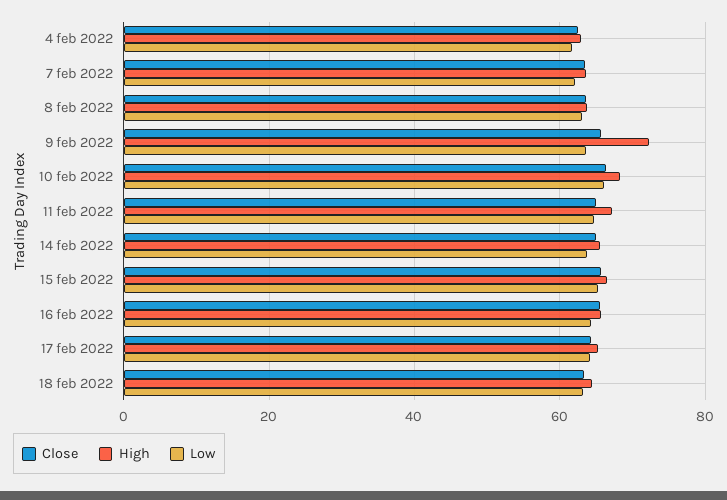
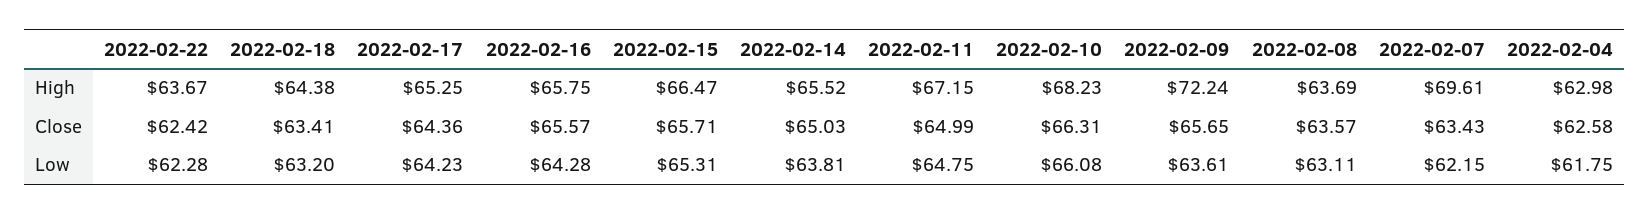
  {
    "Close": {
      "4 feb 2022": 62.58,
      "7 feb 2022": 63.43,
      "8 feb 2022": 63.57,
      "9 feb 2022": 65.65,
      "10 feb 2022": 66.31,
      "11 feb 2022": 64.99,
      "14 feb 2022": 65.03,
      "15 feb 2022": 65.71,
      "16 feb 2022": 65.57,
      "17 feb 2022": 64.36,
-     "18 feb 2022": 63.41
+     "18 feb 2022": 63.41,
+     "2022-02-22": 62.42
    },
    "High": {
      "4 feb 2022": 62.98,
-     "7 feb 2022": 64,
+     "7 feb 2022": 69.61,
      "8 feb 2022": 63.69,
      "9 feb 2022": 72.24,
      "10 feb 2022": 68.23,
      "11 feb 2022": 67.15,
      "14 feb 2022": 65.52,
      "15 feb 2022": 66.47,
      "16 feb 2022": 65.75,
      "17 feb 2022": 65.25,
-     "18 feb 2022": 64.38
+     "18 feb 2022": 64.38,
+     "2022-02-22": 63.67
    },
    "Low": {
      "4 feb 2022": 61.75,
      "7 feb 2022": 62.15,
      "8 feb 2022": 63.11,
      "9 feb 2022": 63.61,
      "10 feb 2022": 66.08,
      "11 feb 2022": 64.75,
      "14 feb 2022": 63.81,
      "15 feb 2022": 65.31,
      "16 feb 2022": 64.28,
      "17 feb 2022": 64.23,
-     "18 feb 2022": 63.2
+     "18 feb 2022": 63.2,
+     "2022-02-22": 62.28
    }
  }

